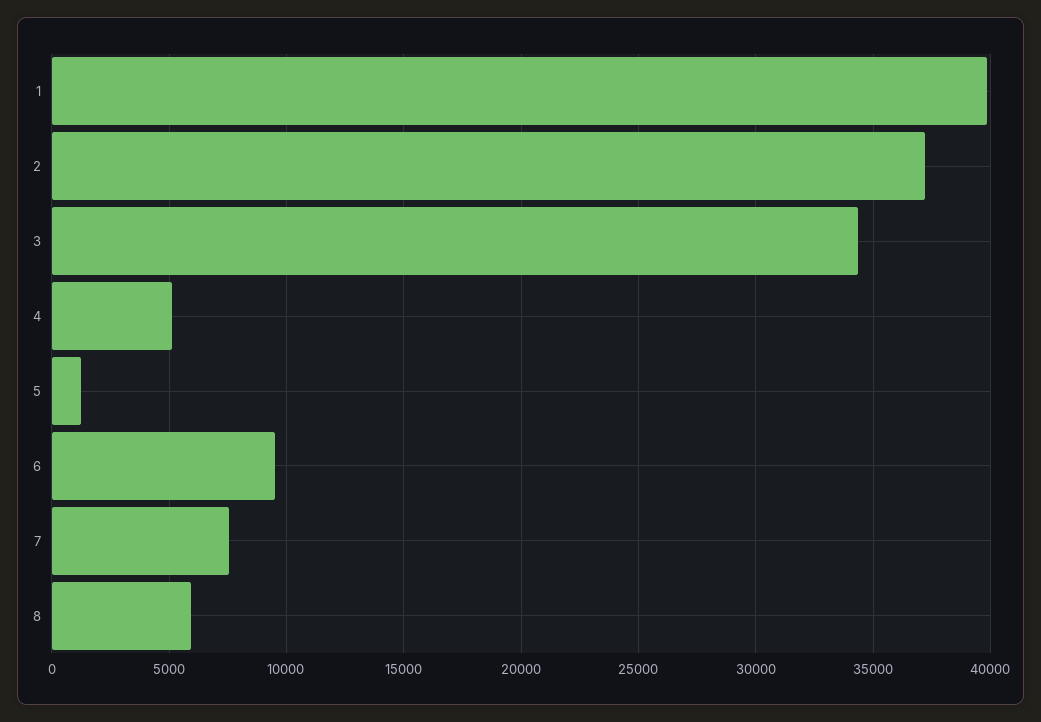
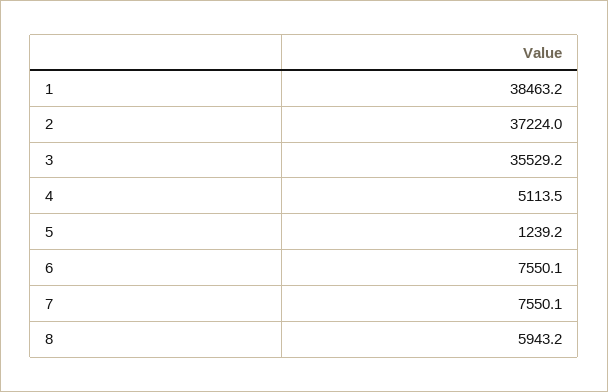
  {
-   "1": 40000,
+   "1": 38463.2,
    "2": 37224,
-   "3": 34500,
+   "3": 35529.2,
    "4": 5113.5,
    "5": 1239.2,
-   "6": 9500,
+   "6": 7550.1,
    "7": 7550.1,
    "8": 5943.2
  }

